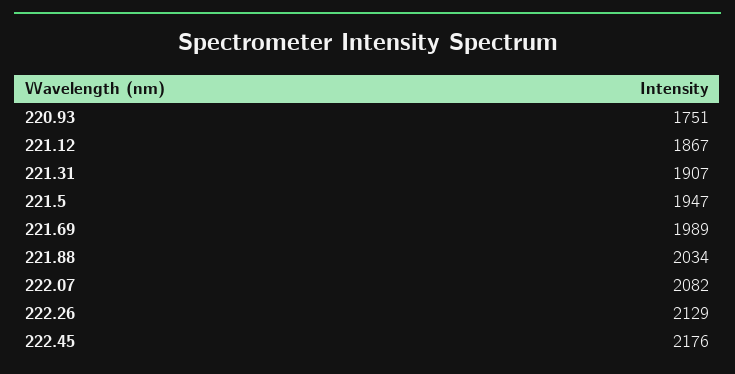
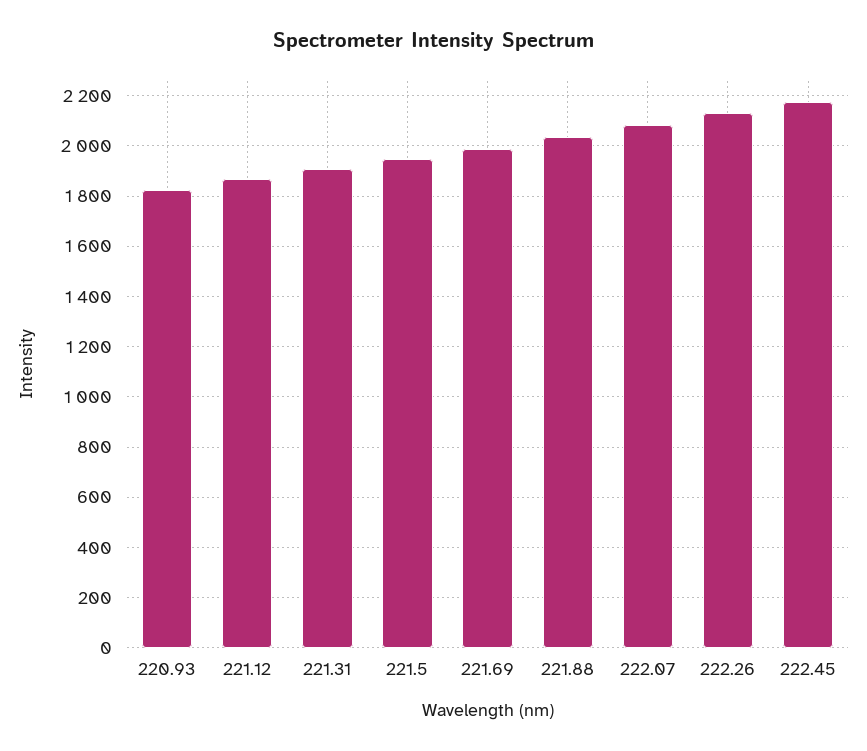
  {
-   "220.93": 1751,
+   "220.93": 1825,
    "221.12": 1867,
    "221.31": 1907,
    "221.5": 1947,
    "221.69": 1989,
    "221.88": 2034,
    "222.07": 2082,
    "222.26": 2129,
    "222.45": 2176
  }

